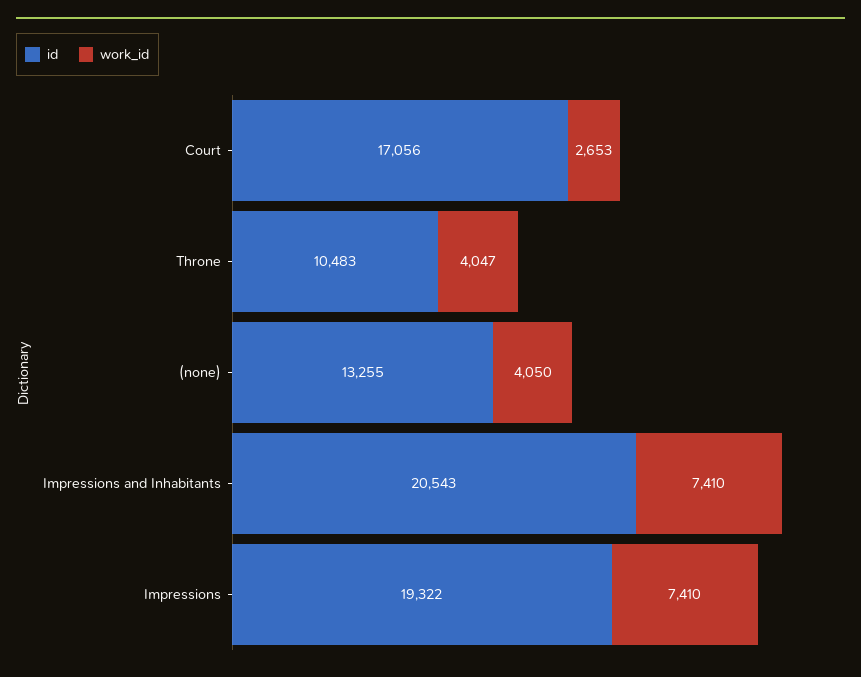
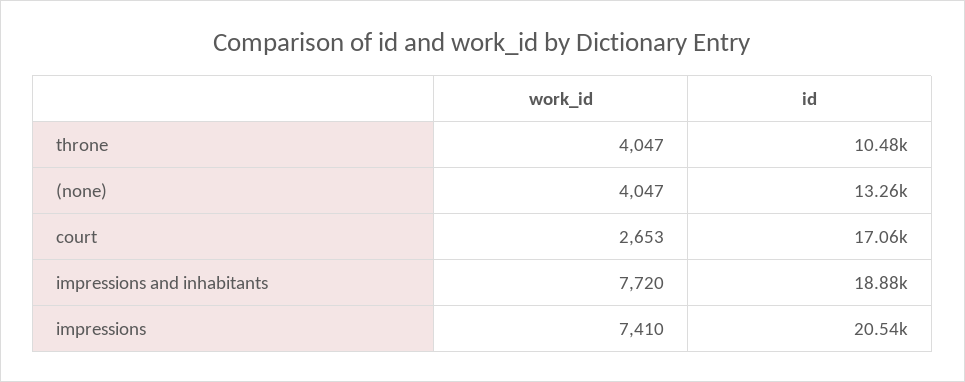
  {
    "id": {
      "Court": 17056,
      "Throne": 10483,
      "(none)": 13255,
-     "Impressions and Inhabitants": 20543,
+     "Impressions and Inhabitants": 18880,
-     "Impressions": 19322
+     "Impressions": 20540
    },
    "work_id": {
      "Court": 2653,
      "Throne": 4047,
-     "(none)": 4050,
+     "(none)": 4047,
-     "Impressions and Inhabitants": 7410,
+     "Impressions and Inhabitants": 7720,
      "Impressions": 7410
    }
  }

